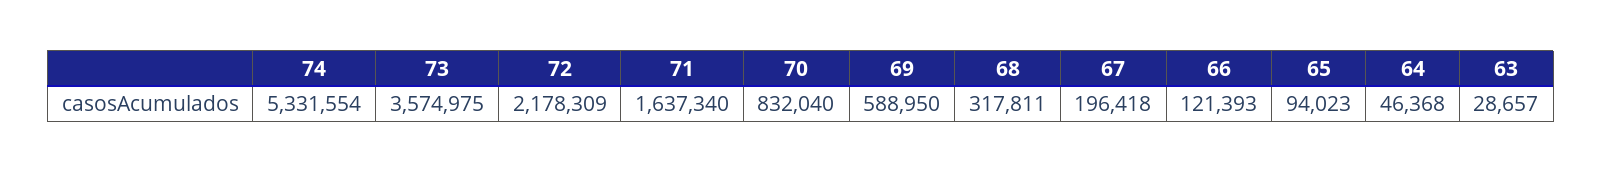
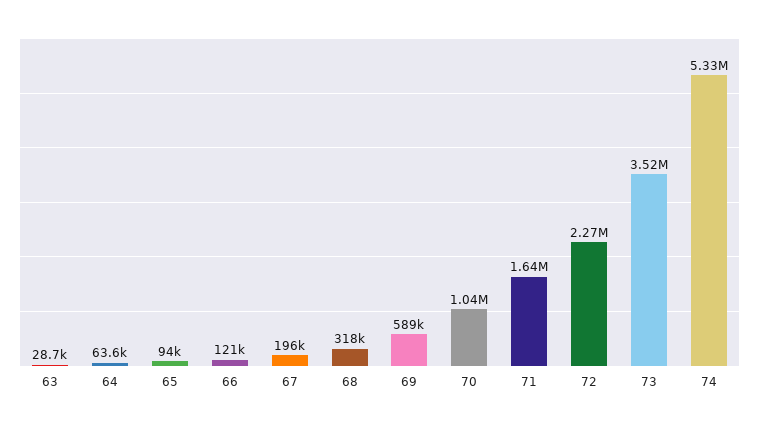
  {
    "74": 5331554,
-   "73": 3574975,
+   "73": 3520000,
-   "72": 2178309,
+   "72": 2270000,
    "71": 1637340,
-   "70": 832040,
+   "70": 1040000,
    "69": 588950,
    "68": 317811,
    "67": 196418,
    "66": 121393,
    "65": 94023,
-   "64": 46368,
+   "64": 63600,
    "63": 28657
  }

